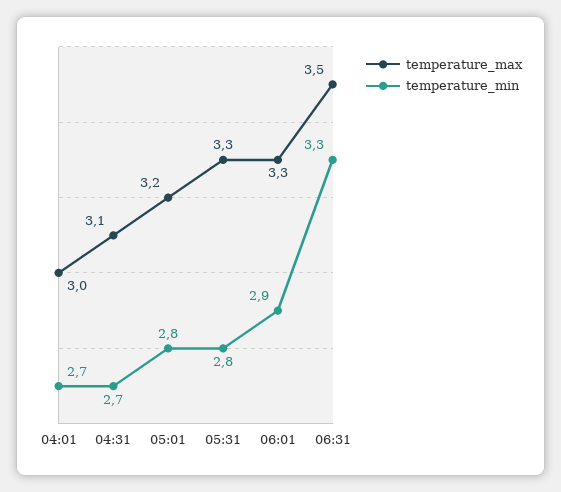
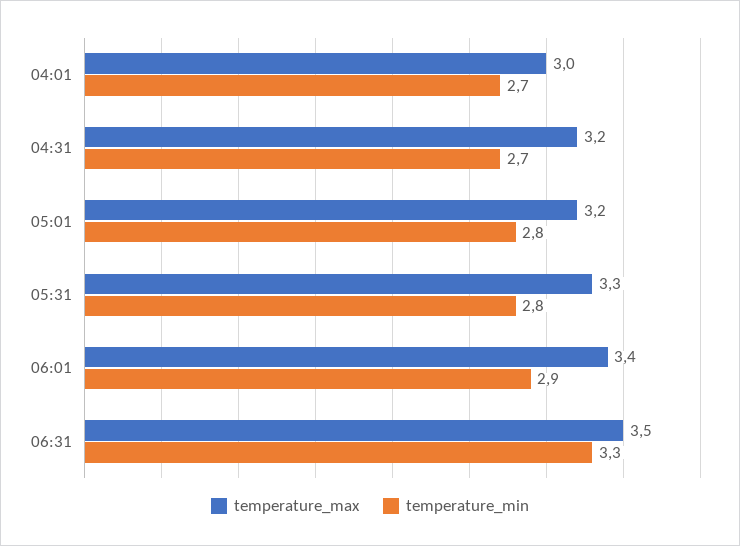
  {
    "temperature_max": {
      "04:01": 3,
-     "04:31": 3.1,
+     "04:31": 3.2,
      "05:01": 3.2,
      "05:31": 3.3,
-     "06:01": 3.3,
+     "06:01": 3.4,
      "06:31": 3.5
    },
    "temperature_min": {
      "04:01": 2.7,
      "04:31": 2.7,
      "05:01": 2.8,
      "05:31": 2.8,
      "06:01": 2.9,
      "06:31": 3.3
    }
  }

